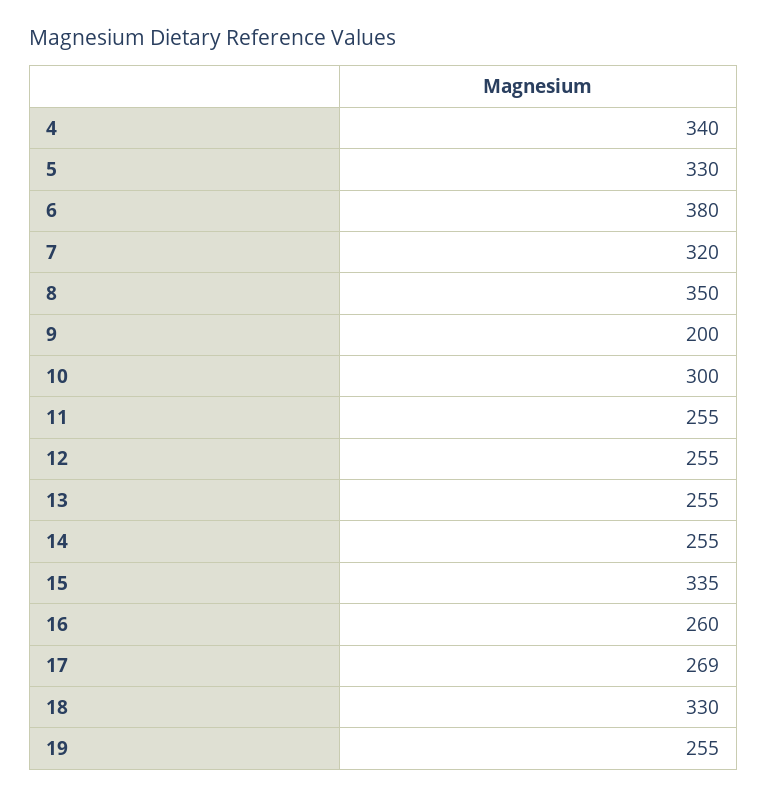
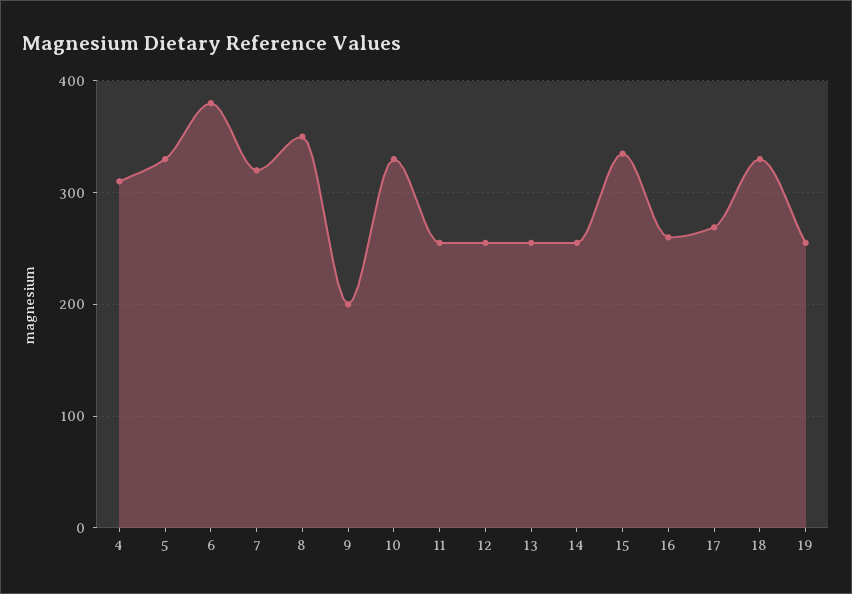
  {
-   "4": 340,
+   "4": 310,
    "5": 330,
    "6": 380,
    "7": 320,
    "8": 350,
    "9": 200,
-   "10": 300,
+   "10": 330,
    "11": 255,
    "12": 255,
    "13": 255,
    "14": 255,
    "15": 335,
    "16": 260,
    "17": 269,
    "18": 330,
    "19": 255
  }

